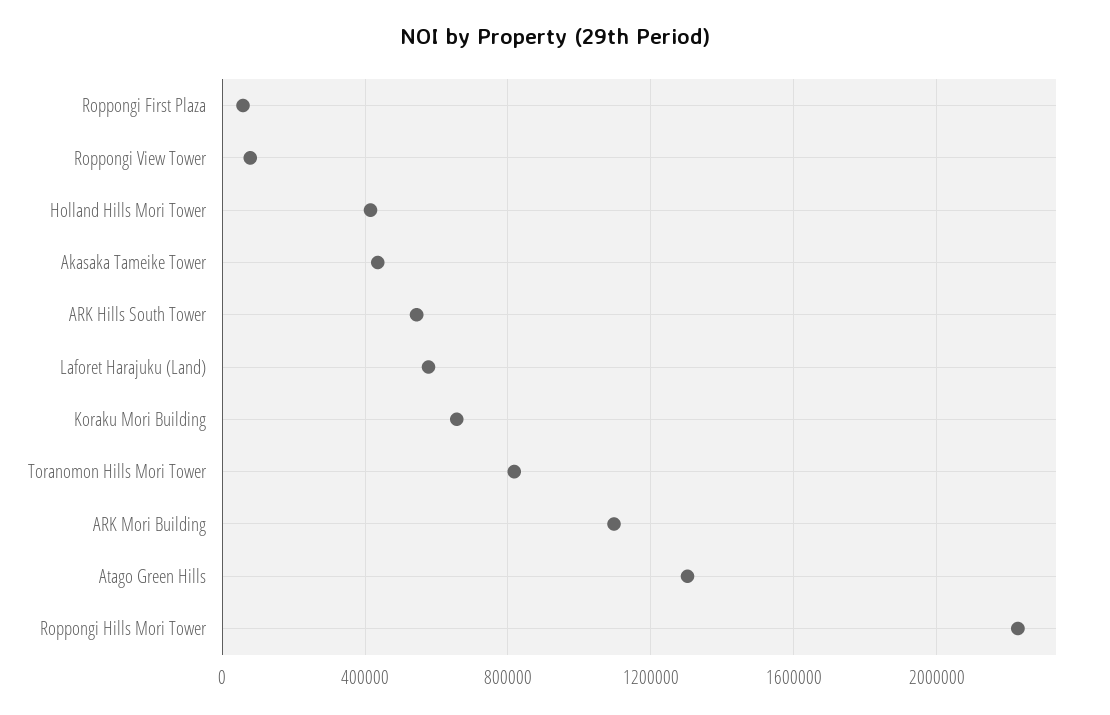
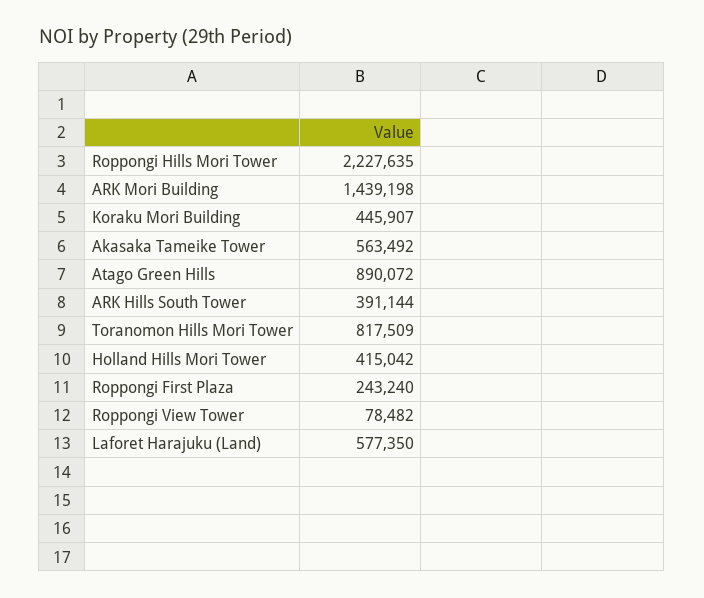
  {
-   "Roppongi First Plaza": 50000,
+   "Roppongi First Plaza": 243240,
    "Roppongi View Tower": 78482,
    "Holland Hills Mori Tower": 415042,
-   "Akasaka Tameike Tower": 450000,
+   "Akasaka Tameike Tower": 563492,
-   "ARK Hills South Tower": 550000,
+   "ARK Hills South Tower": 391144,
    "Laforet Harajuku (Land)": 577350,
-   "Koraku Mori Building": 650000,
+   "Koraku Mori Building": 445907,
    "Toranomon Hills Mori Tower": 817509,
-   "ARK Mori Building": 1100000,
+   "ARK Mori Building": 1439198,
-   "Atago Green Hills": 1300000,
+   "Atago Green Hills": 890072,
    "Roppongi Hills Mori Tower": 2227635
  }

